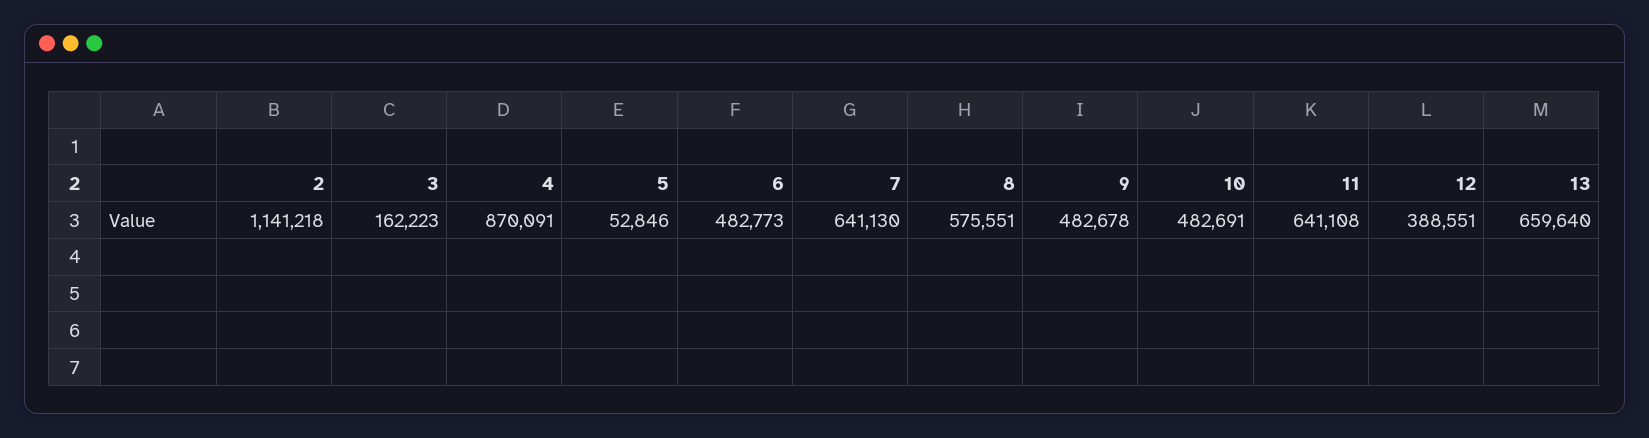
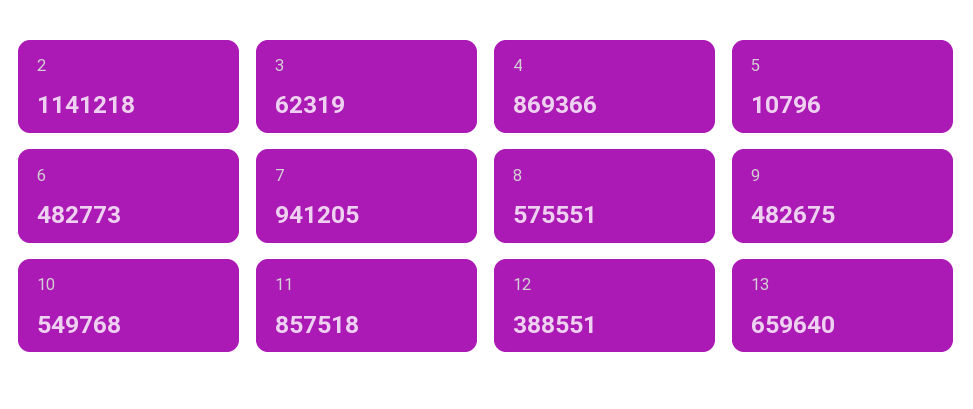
  {
    "2": 1141218,
-   "3": 162223,
+   "3": 62319,
-   "4": 870091,
+   "4": 869366,
-   "5": 52846,
+   "5": 10796,
    "6": 482773,
-   "7": 641130,
+   "7": 941205,
    "8": 575551,
-   "9": 482678,
+   "9": 482675,
-   "10": 482691,
+   "10": 549768,
-   "11": 641108,
+   "11": 857518,
    "12": 388551,
    "13": 659640
  }

